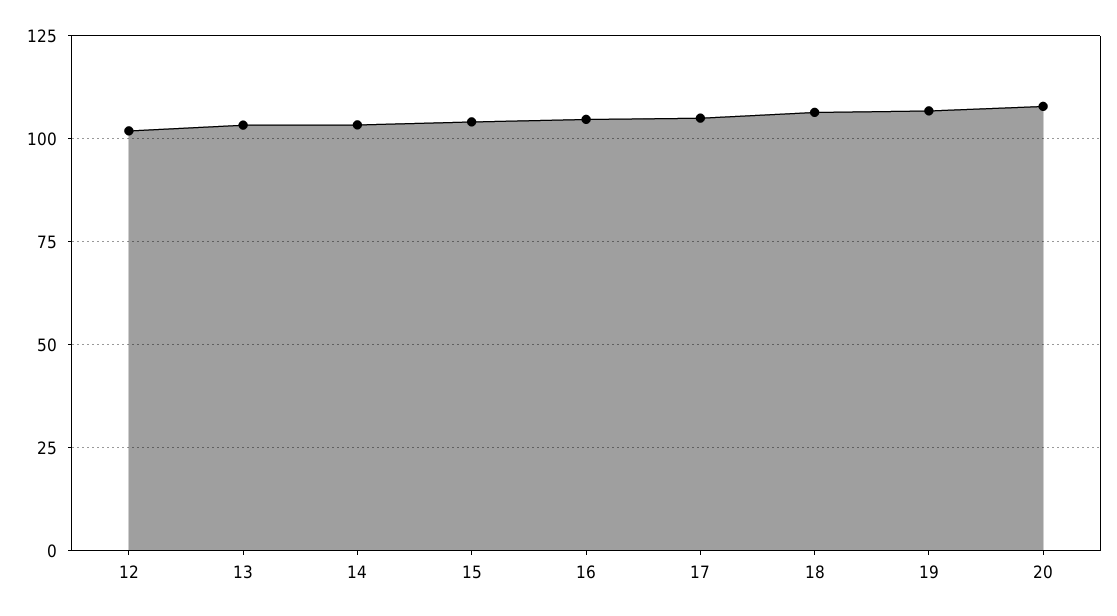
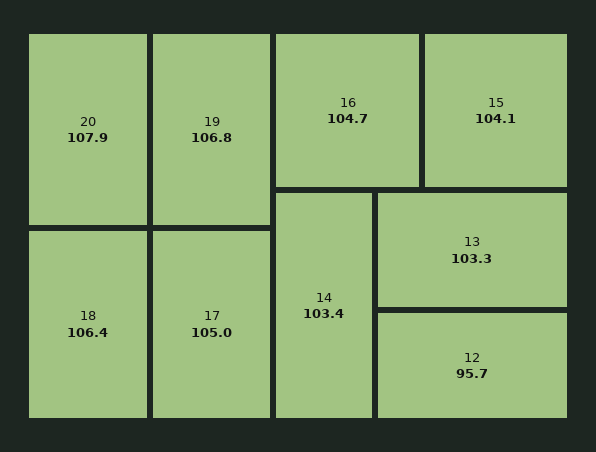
  {
-   "12": 102.5,
+   "12": 95.7,
    "13": 103.3,
    "14": 103.4,
    "15": 104.1,
    "16": 104.7,
    "17": 105,
    "18": 106.4,
    "19": 106.8,
    "20": 107.9
  }

